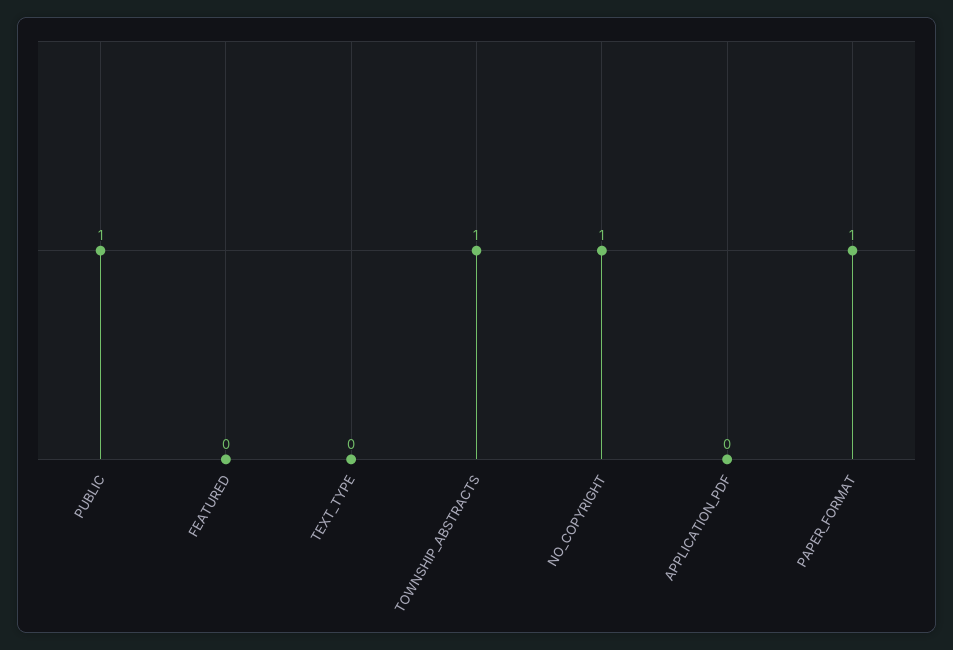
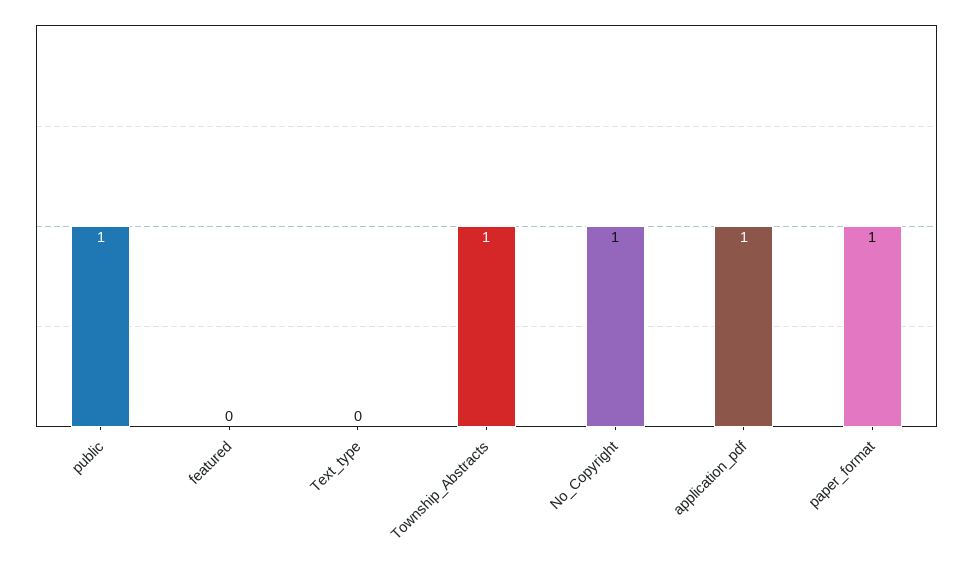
  {
    "PUBLIC": 1,
    "FEATURED": 0,
    "TEXT_TYPE": 0,
    "TOWNSHIP_ABSTRACTS": 1,
    "NO_COPYRIGHT": 1,
-   "APPLICATION_PDF": 0,
+   "APPLICATION_PDF": 1,
    "PAPER_FORMAT": 1
  }

